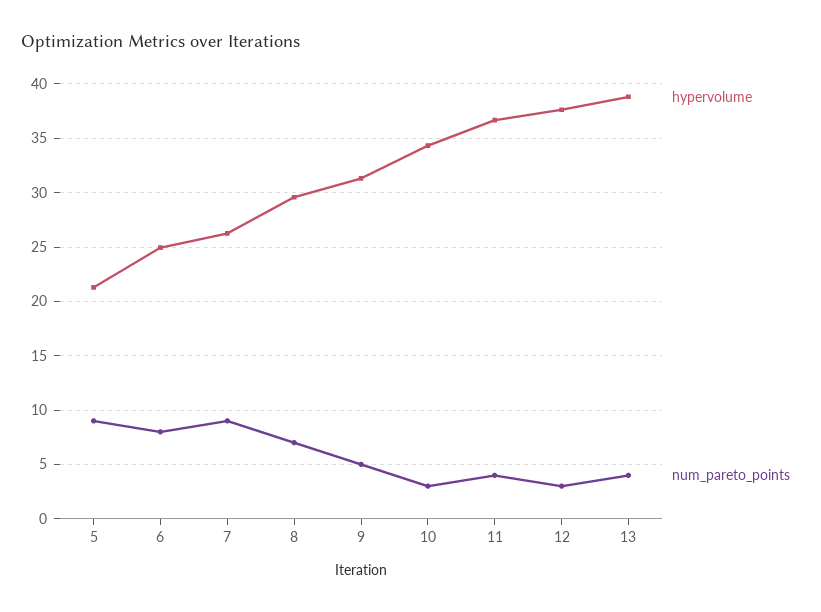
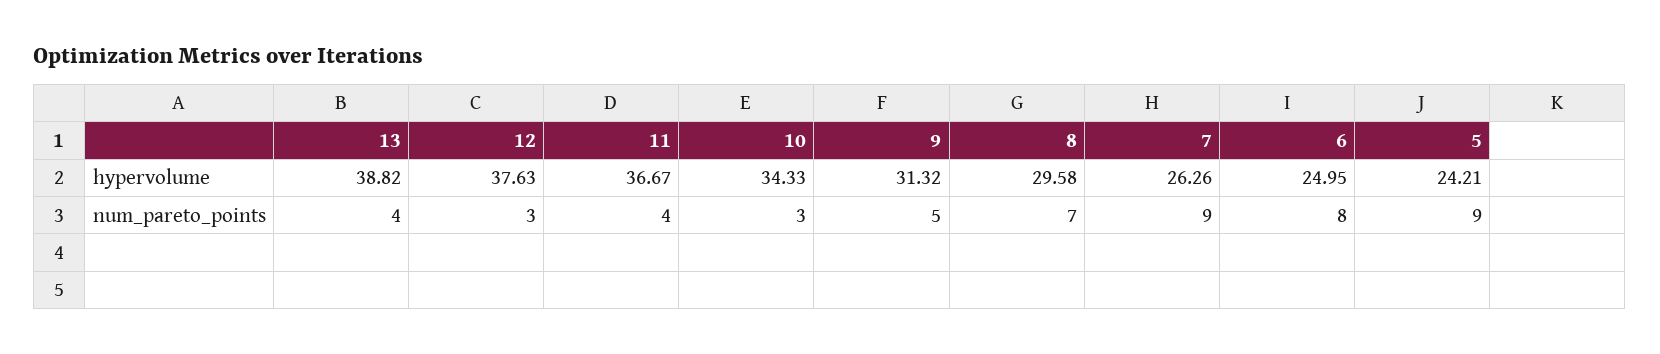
  {
    "hypervolume": {
-     "5": 21,
+     "5": 24.21,
      "6": 24.95,
      "7": 26.26,
      "8": 29.58,
      "9": 31.32,
      "10": 34.33,
      "11": 36.67,
      "12": 37.63,
      "13": 38.82
    },
    "num_pareto_points": {
      "5": 9,
      "6": 8,
      "7": 9,
      "8": 7,
      "9": 5,
      "10": 3,
      "11": 4,
      "12": 3,
      "13": 4
    }
  }

